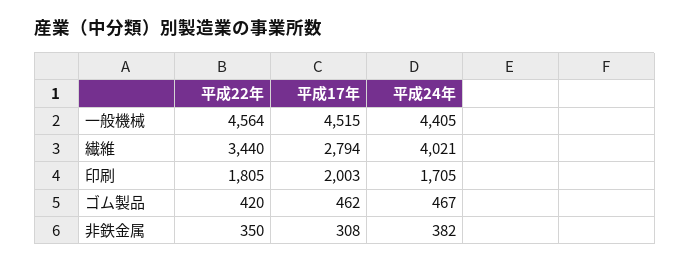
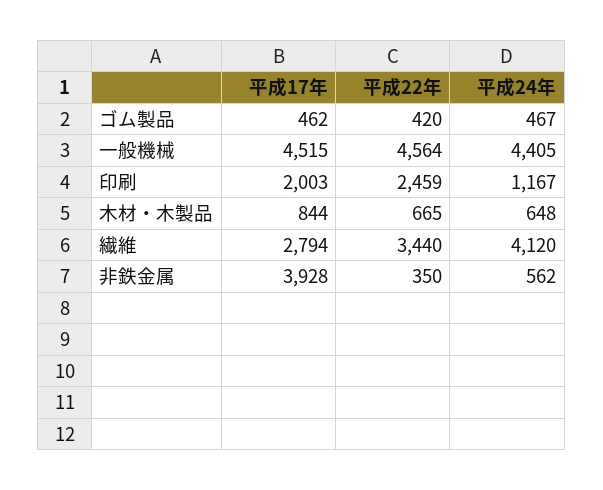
  {
    "平成22年": {
      "一般機械": 4564,
      "繊維": 3440,
-     "印刷": 1805,
+     "印刷": 2459,
      "ゴム製品": 420,
-     "非鉄金属": 350
+     "非鉄金属": 350,
+     "木材・木製品": 665
    },
    "平成17年": {
      "一般機械": 4515,
      "繊維": 2794,
      "印刷": 2003,
      "ゴム製品": 462,
-     "非鉄金属": 308
+     "非鉄金属": 3928,
+     "木材・木製品": 844
    },
    "平成24年": {
      "一般機械": 4405,
-     "繊維": 4021,
+     "繊維": 4120,
-     "印刷": 1705,
+     "印刷": 1167,
      "ゴム製品": 467,
-     "非鉄金属": 382
+     "非鉄金属": 562,
+     "木材・木製品": 648
    }
  }

